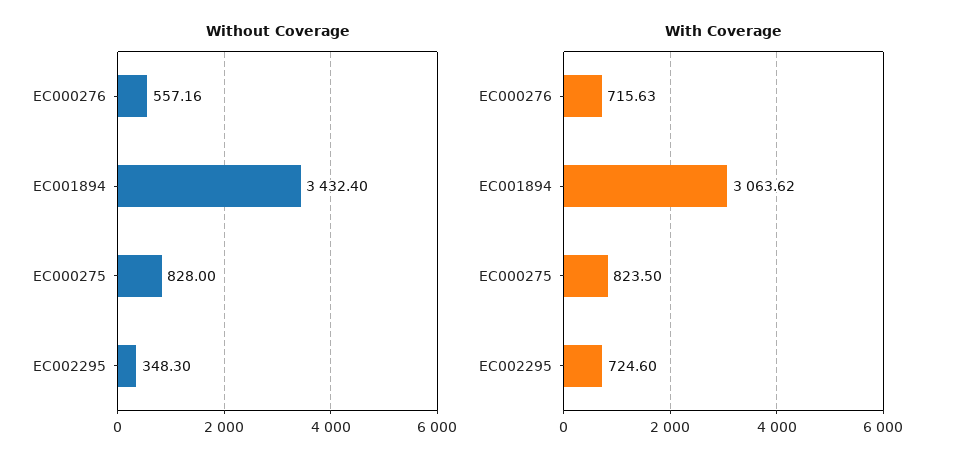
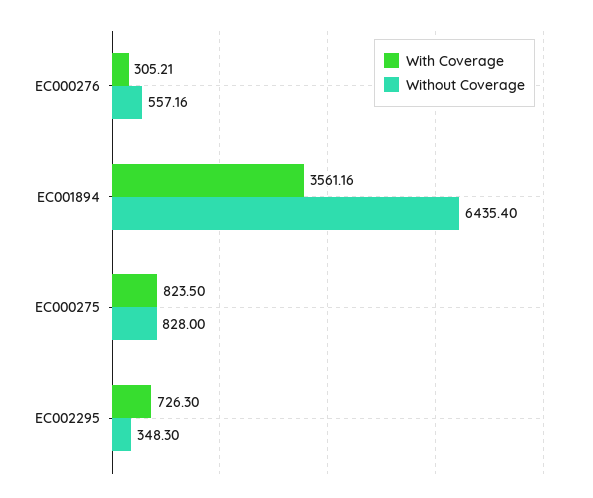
  {
    "Without Coverage": {
      "EC000276": 557.16,
-     "EC001894": 3432.4,
+     "EC001894": 6435.4,
      "EC000275": 828,
      "EC002295": 348.3
    },
    "With Coverage": {
-     "EC000276": 715.63,
+     "EC000276": 305.21,
-     "EC001894": 3063.62,
+     "EC001894": 3561.16,
      "EC000275": 823.5,
-     "EC002295": 724.6
+     "EC002295": 726.3
    }
  }

